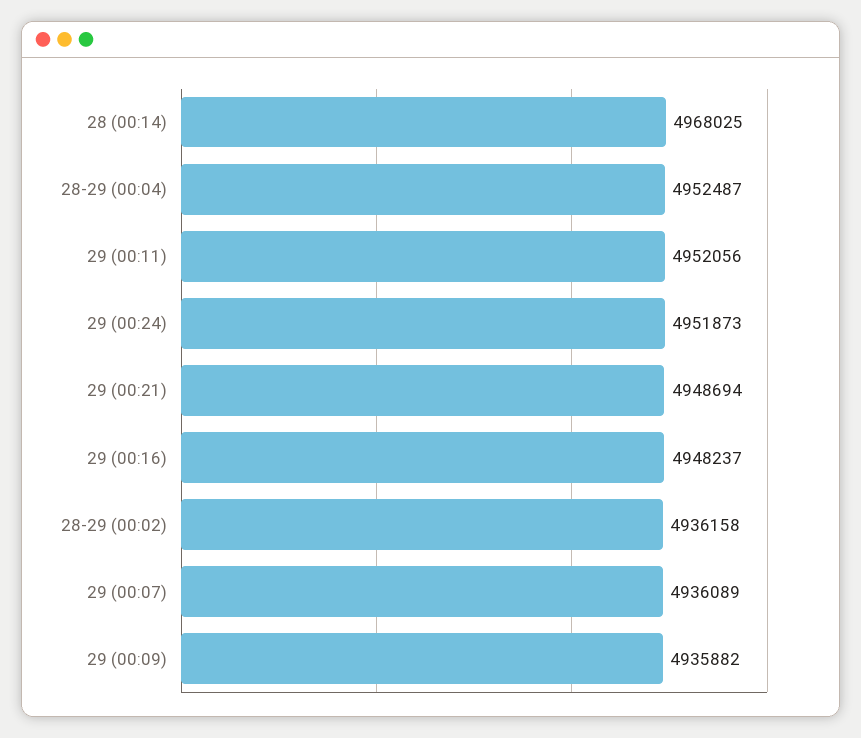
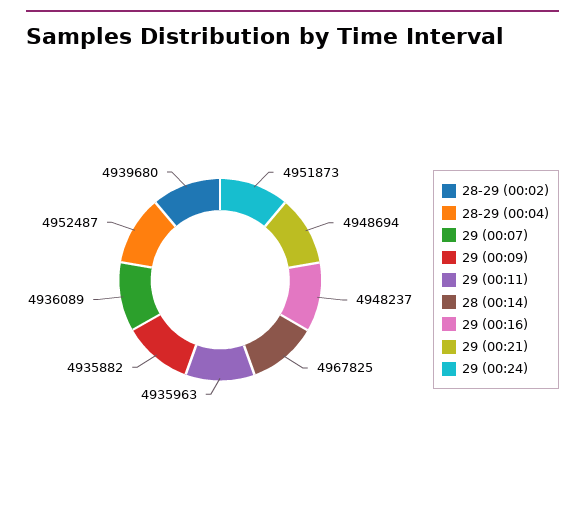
  {
-   "28 (00:14)": 4968025,
+   "28 (00:14)": 4967825,
    "28-29 (00:04)": 4952487,
-   "29 (00:11)": 4952056,
+   "29 (00:11)": 4935963,
    "29 (00:24)": 4951873,
    "29 (00:21)": 4948694,
    "29 (00:16)": 4948237,
-   "28-29 (00:02)": 4936158,
+   "28-29 (00:02)": 4939680,
    "29 (00:07)": 4936089,
    "29 (00:09)": 4935882
  }

